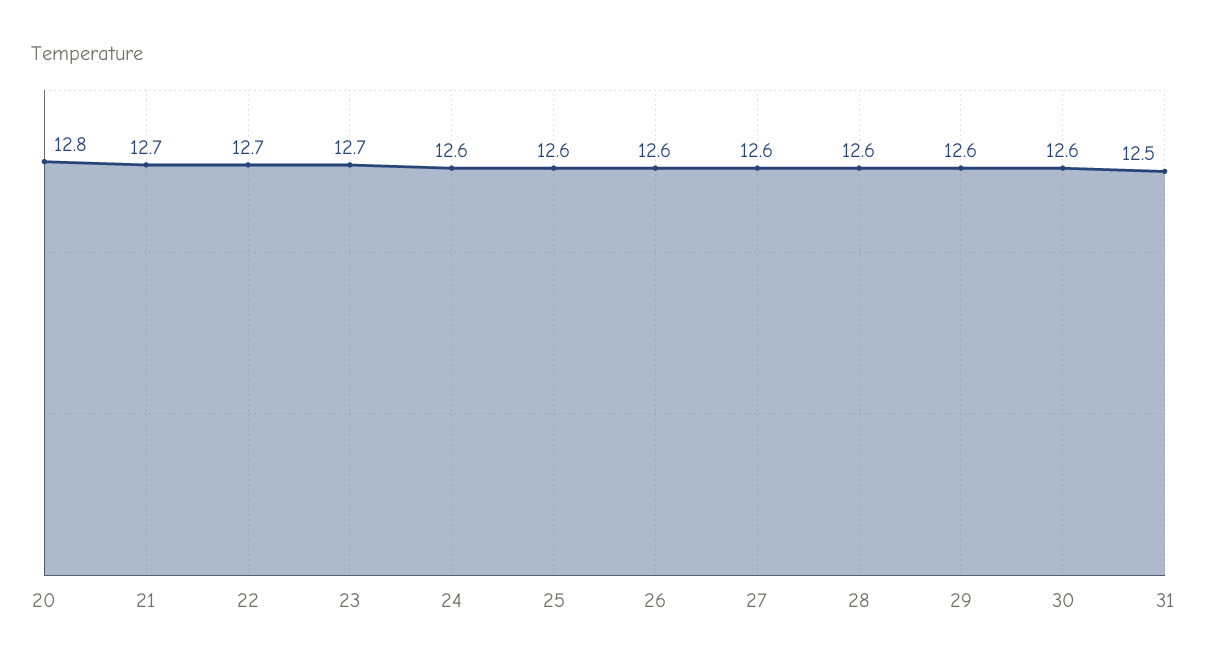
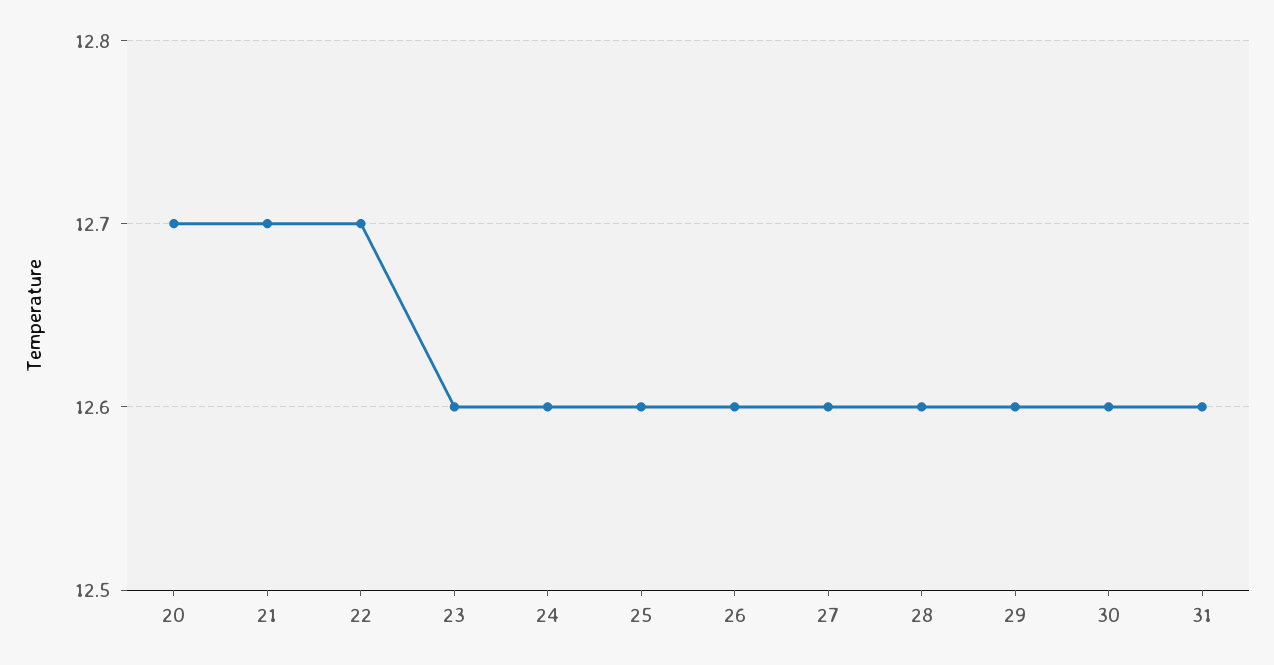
  {
-   "20": 12.8,
+   "20": 12.7,
    "21": 12.7,
    "22": 12.7,
-   "23": 12.7,
+   "23": 12.6,
    "24": 12.6,
    "25": 12.6,
    "26": 12.6,
    "27": 12.6,
    "28": 12.6,
    "29": 12.6,
    "30": 12.6,
-   "31": 12.5
+   "31": 12.6
  }

